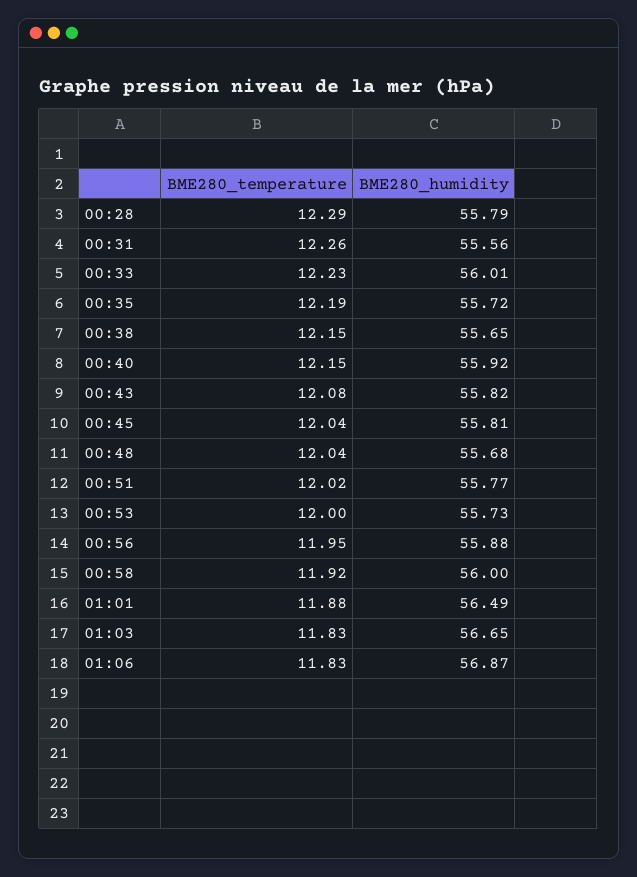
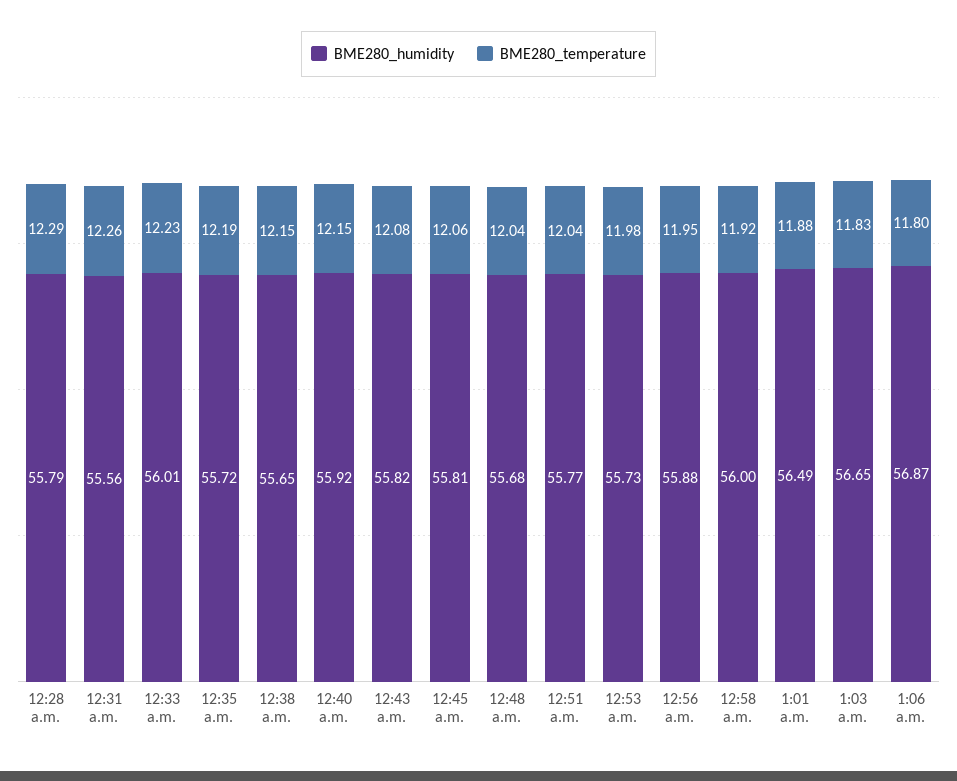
  {
    "BME280_temperature": {
      "00:28": 12.29,
      "00:31": 12.26,
      "00:33": 12.23,
      "00:35": 12.19,
      "00:38": 12.15,
      "00:40": 12.15,
      "00:43": 12.08,
-     "00:45": 12.04,
+     "00:45": 12.06,
      "00:48": 12.04,
-     "00:51": 12.02,
+     "00:51": 12.04,
-     "00:53": 12,
+     "00:53": 11.98,
      "00:56": 11.95,
      "00:58": 11.92,
      "01:01": 11.88,
      "01:03": 11.83,
-     "01:06": 11.83
+     "01:06": 11.8
    },
    "BME280_humidity": {
      "00:28": 55.79,
      "00:31": 55.56,
      "00:33": 56.01,
      "00:35": 55.72,
      "00:38": 55.65,
      "00:40": 55.92,
      "00:43": 55.82,
      "00:45": 55.81,
      "00:48": 55.68,
      "00:51": 55.77,
      "00:53": 55.73,
      "00:56": 55.88,
      "00:58": 56,
      "01:01": 56.49,
      "01:03": 56.65,
      "01:06": 56.87
    }
  }

